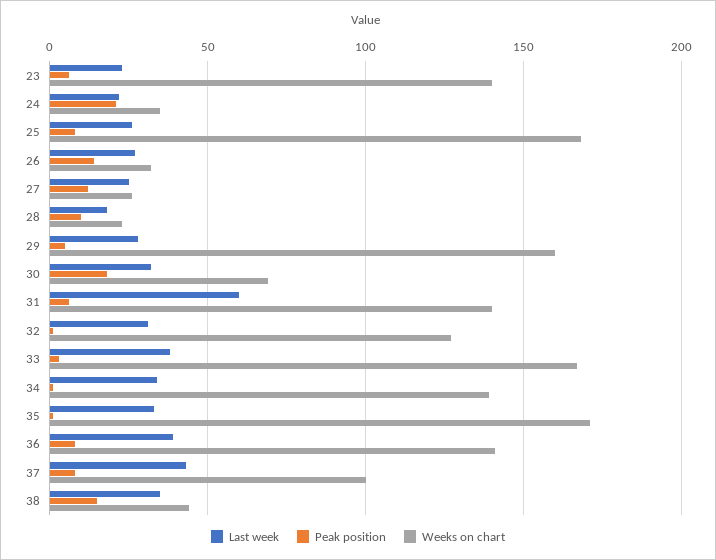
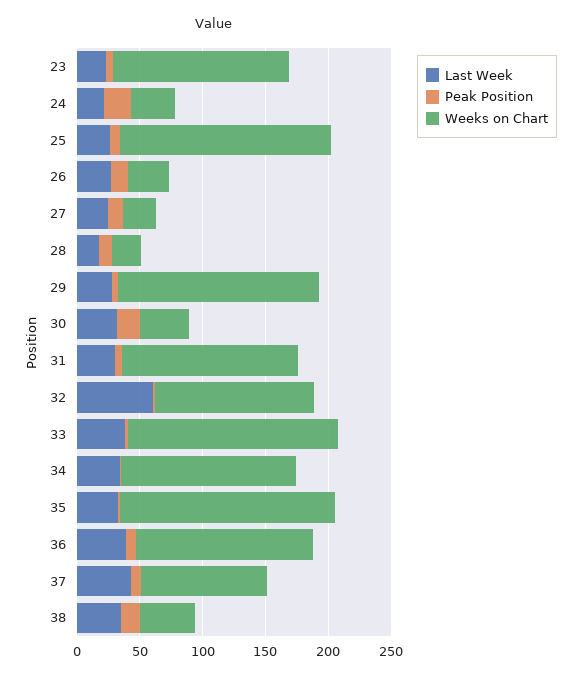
  {
    "Last week": {
      "23": 25,
      "24": 20,
      "25": 25,
      "26": 25,
      "27": 25,
      "28": 20,
      "29": 30,
      "30": 30,
-     "31": 60,
+     "31": 30,
-     "32": 30,
+     "32": 60,
      "33": 40,
      "34": 35,
      "35": 35,
      "36": 40,
      "37": 45,
      "38": 35
    },
    "Peak position": {
      "23": 5,
      "24": 20,
      "25": 10,
      "26": 15,
      "27": 10,
      "28": 10,
      "29": 5,
      "30": 20,
      "31": 5,
      "32": 0,
      "33": 5,
      "34": 0,
      "35": 0,
      "36": 10,
      "37": 10,
      "38": 15
    },
    "Weeks on chart": {
      "23": 140,
      "24": 35,
      "25": 170,
      "26": 30,
      "27": 25,
      "28": 25,
      "29": 160,
-     "30": 70,
+     "30": 40,
      "31": 140,
      "32": 125,
      "33": 165,
      "34": 140,
      "35": 170,
      "36": 140,
      "37": 100,
      "38": 45
    }
  }

